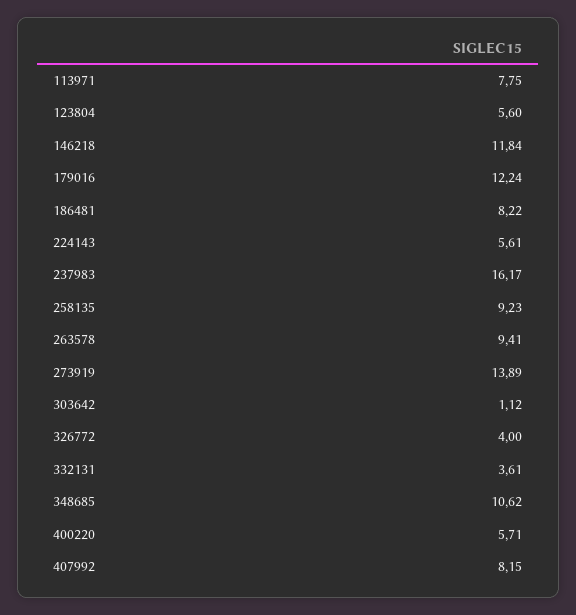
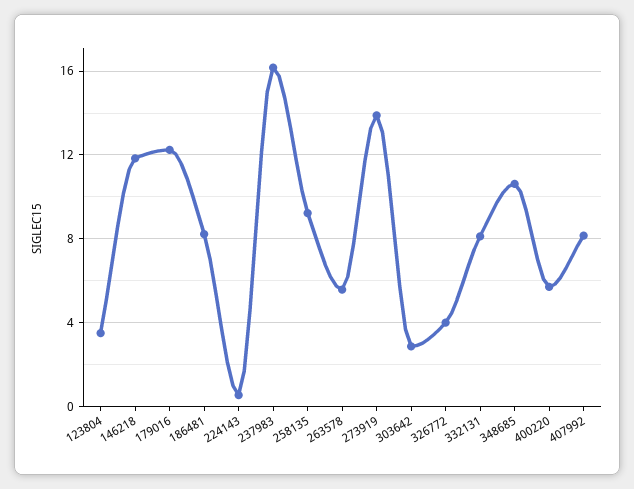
  {
-   "113971": 7.75,
-   "123804": 5.6,
+   "123804": 3.5,
    "146218": 11.84,
    "179016": 12.24,
    "186481": 8.22,
-   "224143": 5.61,
+   "224143": 0.5,
    "237983": 16.17,
    "258135": 9.23,
-   "263578": 9.41,
+   "263578": 5.5,
    "273919": 13.89,
-   "303642": 1.12,
+   "303642": 3,
    "326772": 4,
-   "332131": 3.61,
+   "332131": 8,
    "348685": 10.62,
    "400220": 5.71,
    "407992": 8.15
  }

